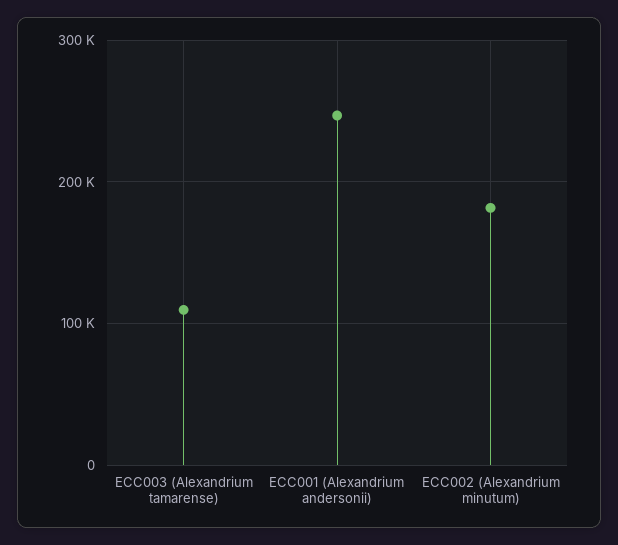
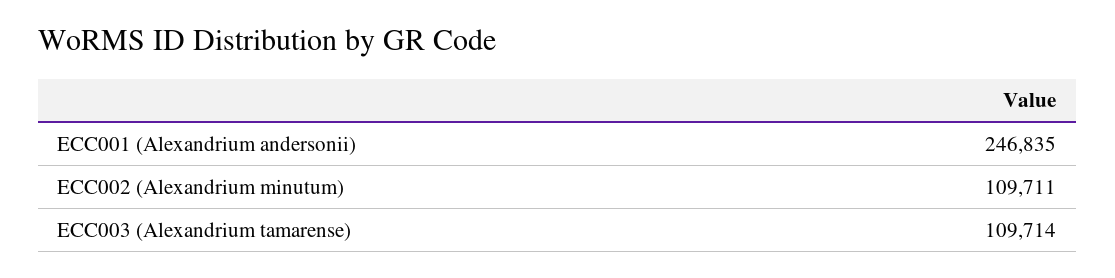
  {
    "ECC003 (Alexandrium tamarense)": 109714,
    "ECC001 (Alexandrium andersonii)": 246835,
-   "ECC002 (Alexandrium minutum)": 180000
+   "ECC002 (Alexandrium minutum)": 109711
  }

